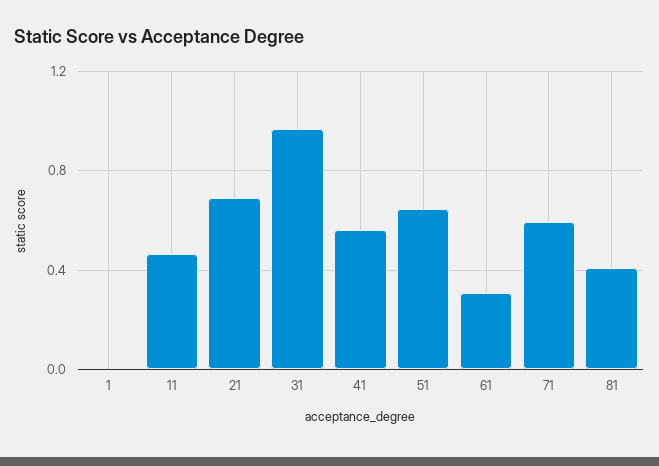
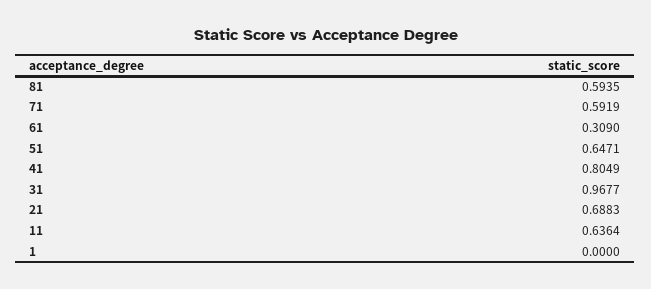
  {
    "1": 0,
-   "11": 0.45,
+   "11": 0.6364,
    "21": 0.6883,
    "31": 0.9677,
-   "41": 0.55,
+   "41": 0.8049,
    "51": 0.6471,
    "61": 0.309,
    "71": 0.5919,
-   "81": 0.4
+   "81": 0.5935
  }

